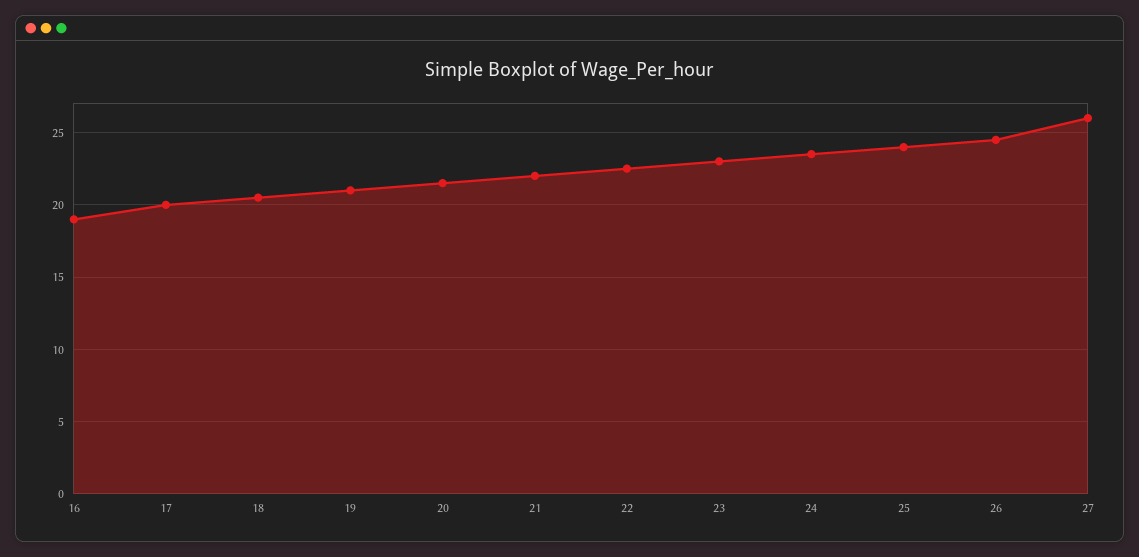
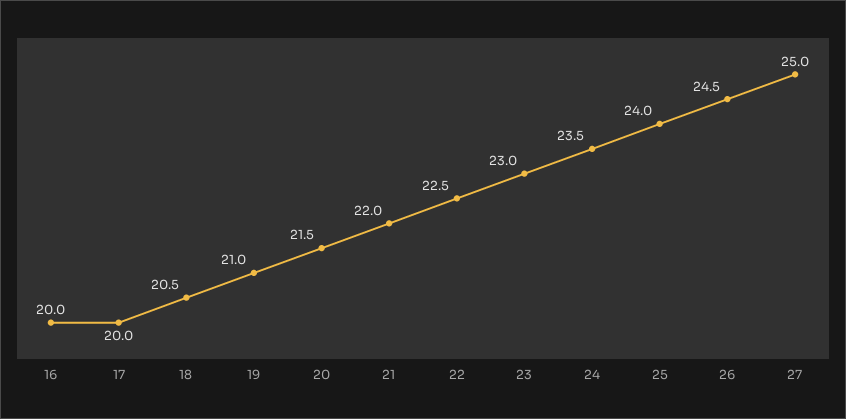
  {
-   "16": 19,
+   "16": 20,
    "17": 20,
    "18": 20.5,
    "19": 21,
    "20": 21.5,
    "21": 22,
    "22": 22.5,
    "23": 23,
    "24": 23.5,
    "25": 24,
    "26": 24.5,
-   "27": 26
+   "27": 25
  }

